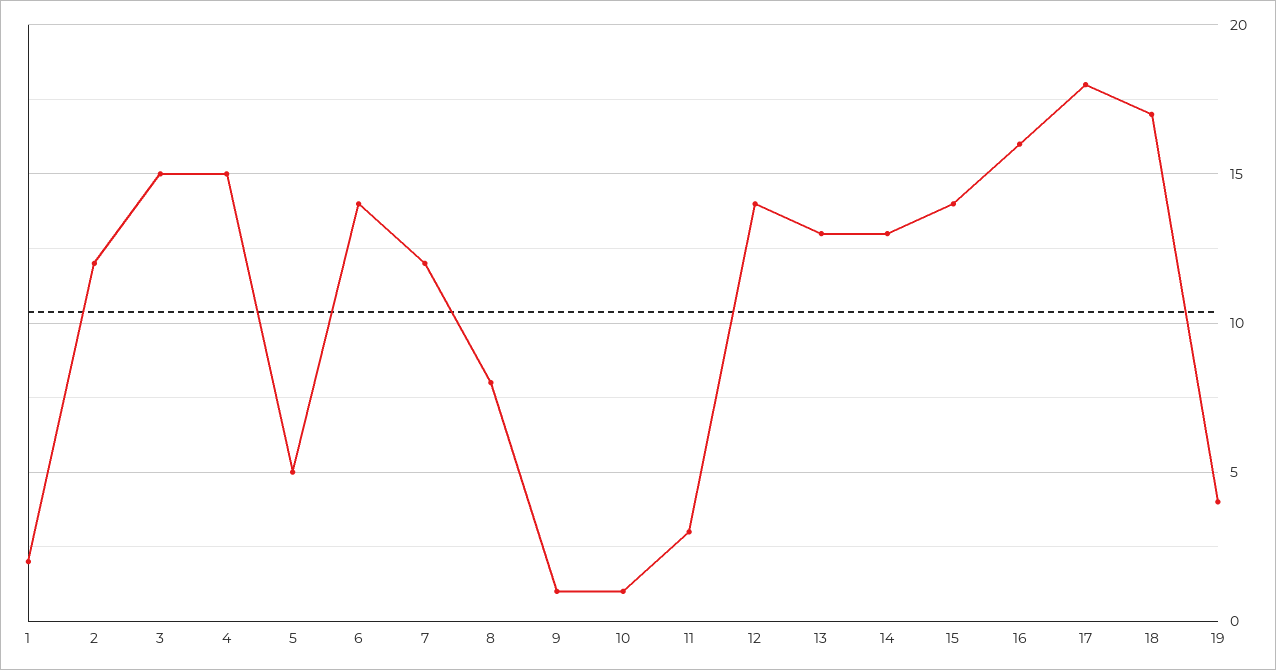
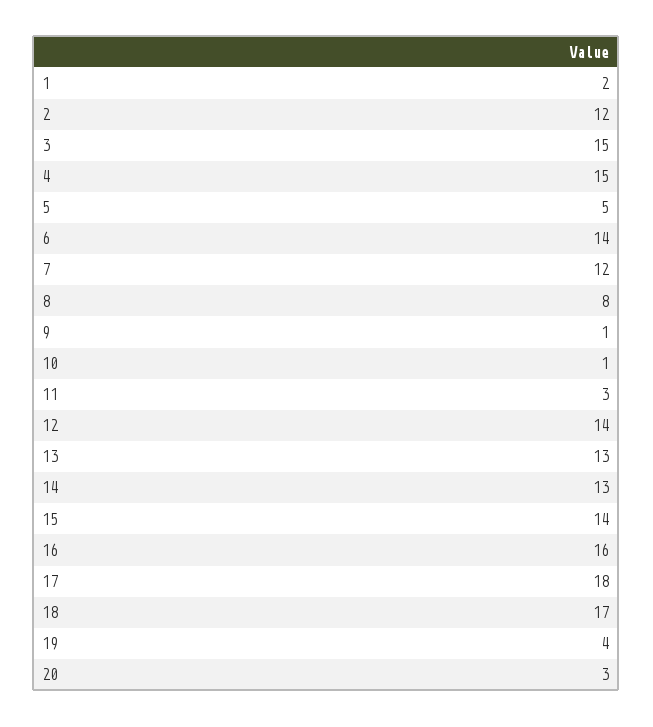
  {
    "1": 2,
    "2": 12,
    "3": 15,
    "4": 15,
    "5": 5,
    "6": 14,
    "7": 12,
    "8": 8,
    "9": 1,
    "10": 1,
    "11": 3,
    "12": 14,
    "13": 13,
    "14": 13,
    "15": 14,
    "16": 16,
    "17": 18,
    "18": 17,
-   "19": 4
+   "19": 4,
+   "20": 3
  }

